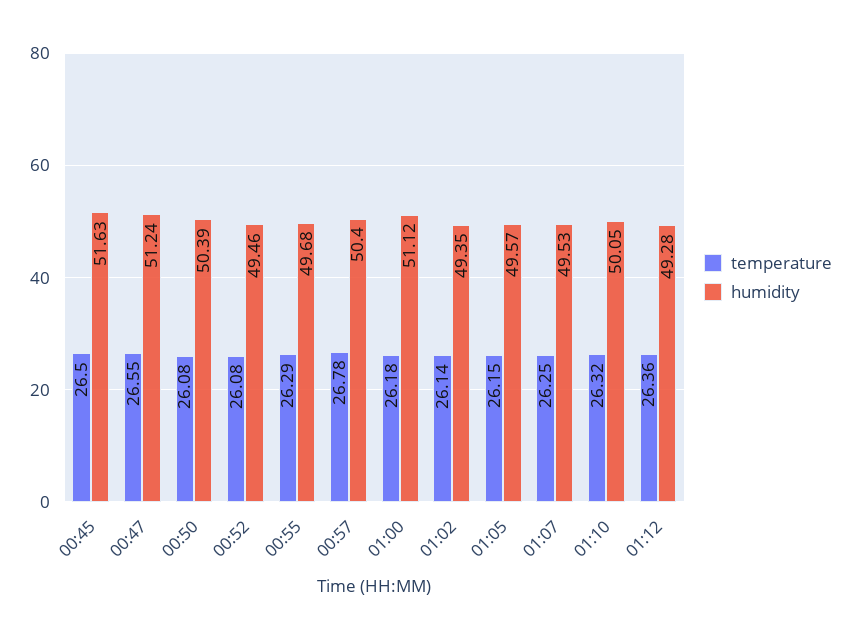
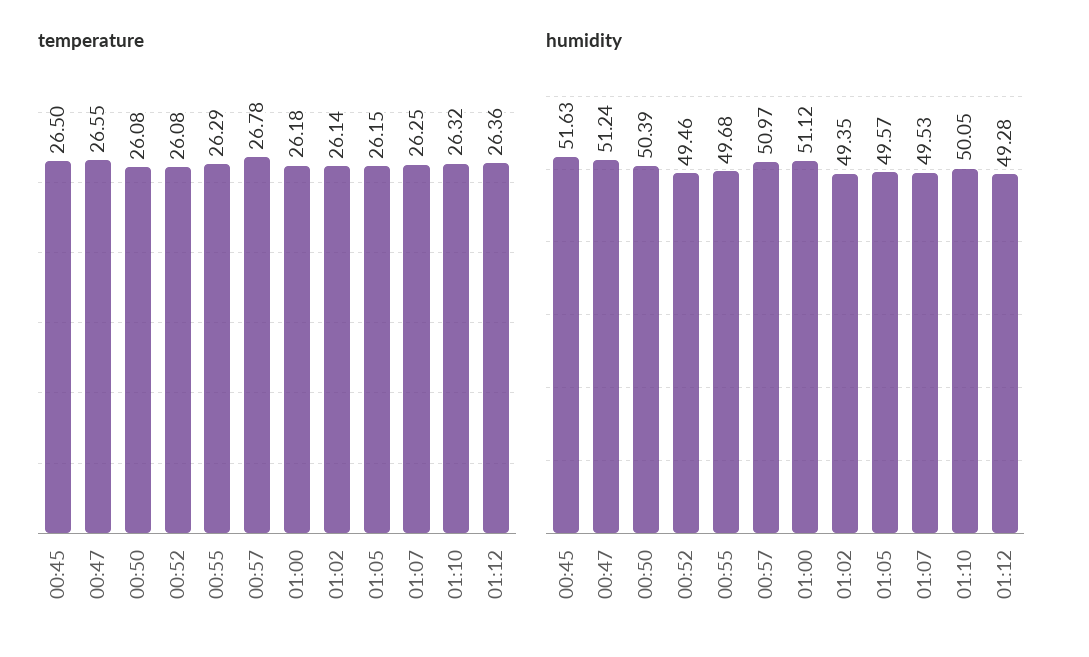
  {
    "temperature": {
      "00:45": 26.5,
      "00:47": 26.55,
      "00:50": 26.08,
      "00:52": 26.08,
      "00:55": 26.29,
      "00:57": 26.78,
      "01:00": 26.18,
      "01:02": 26.14,
      "01:05": 26.15,
      "01:07": 26.25,
      "01:10": 26.32,
      "01:12": 26.36
    },
    "humidity": {
      "00:45": 51.63,
      "00:47": 51.24,
      "00:50": 50.39,
      "00:52": 49.46,
      "00:55": 49.68,
-     "00:57": 50.4,
+     "00:57": 50.97,
      "01:00": 51.12,
      "01:02": 49.35,
      "01:05": 49.57,
      "01:07": 49.53,
      "01:10": 50.05,
      "01:12": 49.28
    }
  }

